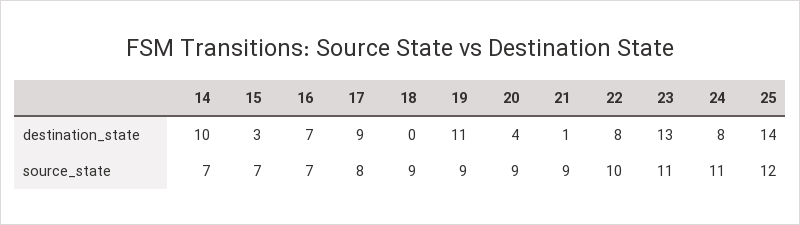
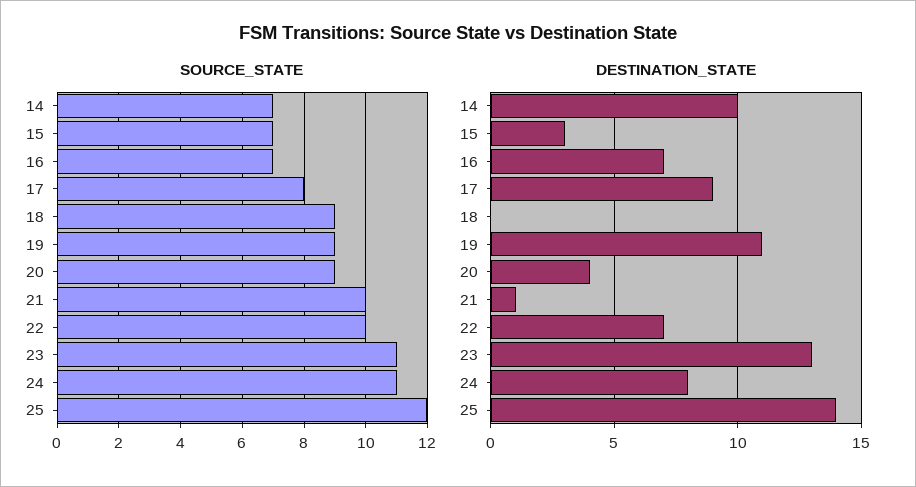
  {
    "destination_state": {
      "14": 10,
      "15": 3,
      "16": 7,
      "17": 9,
      "18": 0,
      "19": 11,
      "20": 4,
      "21": 1,
-     "22": 8,
+     "22": 7,
      "23": 13,
      "24": 8,
      "25": 14
    },
    "source_state": {
      "14": 7,
      "15": 7,
      "16": 7,
      "17": 8,
      "18": 9,
      "19": 9,
      "20": 9,
-     "21": 9,
+     "21": 10,
      "22": 10,
      "23": 11,
      "24": 11,
      "25": 12
    }
  }

